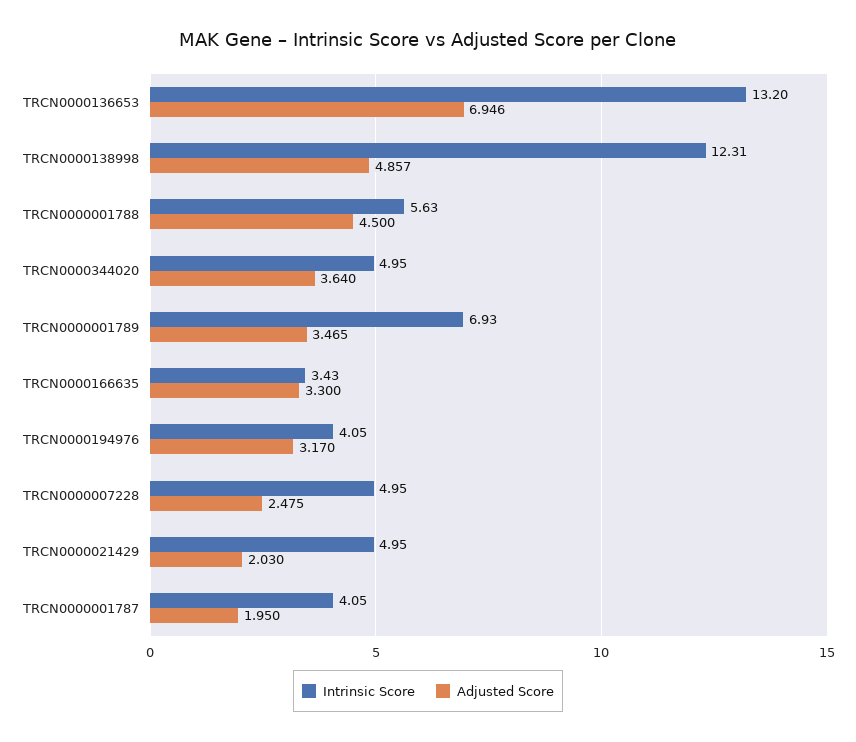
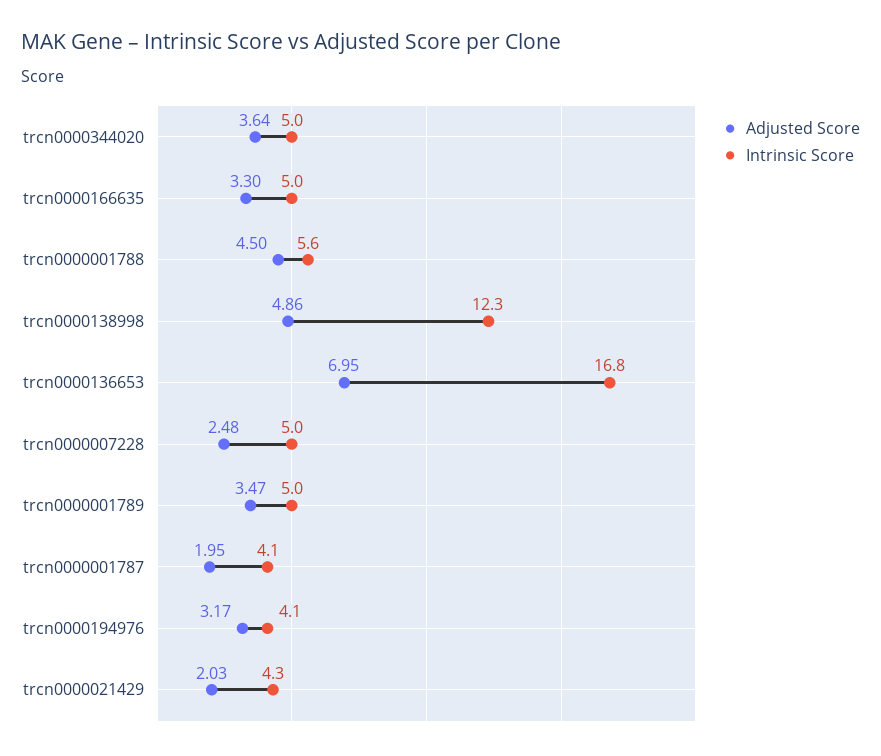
  {
    "Intrinsic Score": {
-     "TRCN0000136653": 13.2,
+     "TRCN0000136653": 16.8,
      "TRCN0000138998": 12.31,
      "TRCN0000001788": 5.63,
      "TRCN0000344020": 4.95,
-     "TRCN0000001789": 6.93,
+     "TRCN0000001789": 5,
-     "TRCN0000166635": 3.43,
+     "TRCN0000166635": 5,
      "TRCN0000194976": 4.05,
      "TRCN0000007228": 4.95,
-     "TRCN0000021429": 4.95,
+     "TRCN0000021429": 4.3,
      "TRCN0000001787": 4.05
    },
    "Adjusted Score": {
      "TRCN0000136653": 6.946,
      "TRCN0000138998": 4.857,
      "TRCN0000001788": 4.5,
      "TRCN0000344020": 3.64,
      "TRCN0000001789": 3.465,
      "TRCN0000166635": 3.3,
      "TRCN0000194976": 3.17,
      "TRCN0000007228": 2.475,
      "TRCN0000021429": 2.03,
      "TRCN0000001787": 1.95
    }
  }

